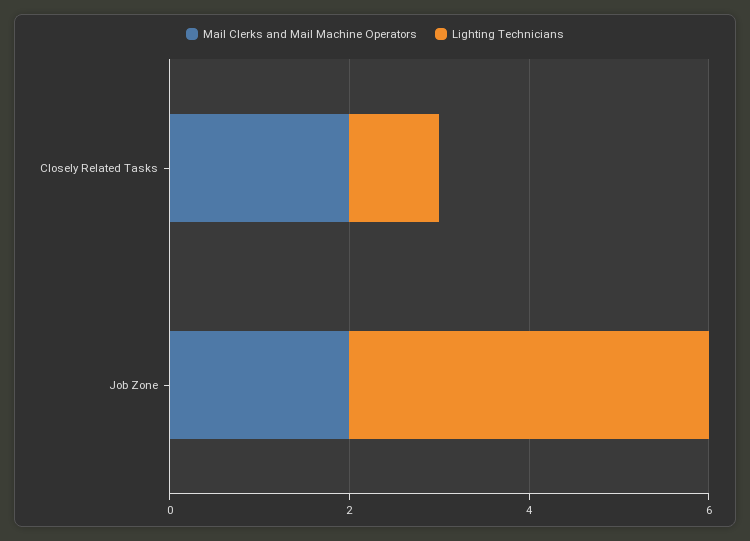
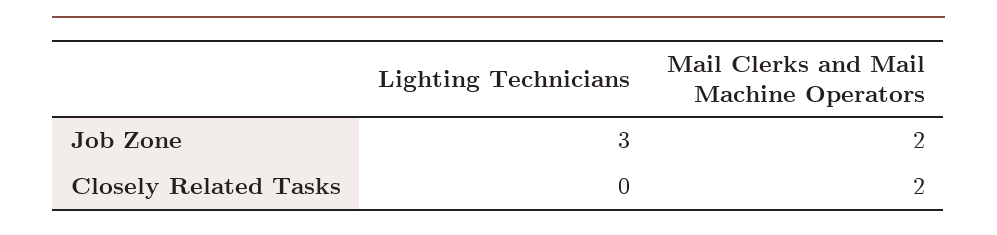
  {
    "Mail Clerks and Mail Machine Operators": {
      "Closely Related Tasks": 2,
      "Job Zone": 2
    },
    "Lighting Technicians": {
-     "Closely Related Tasks": 1,
+     "Closely Related Tasks": 0,
-     "Job Zone": 4
+     "Job Zone": 3
    }
  }

